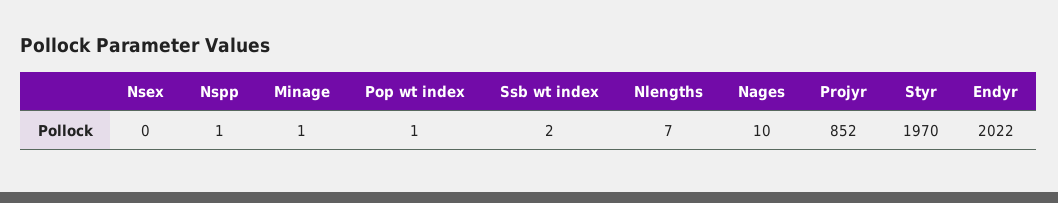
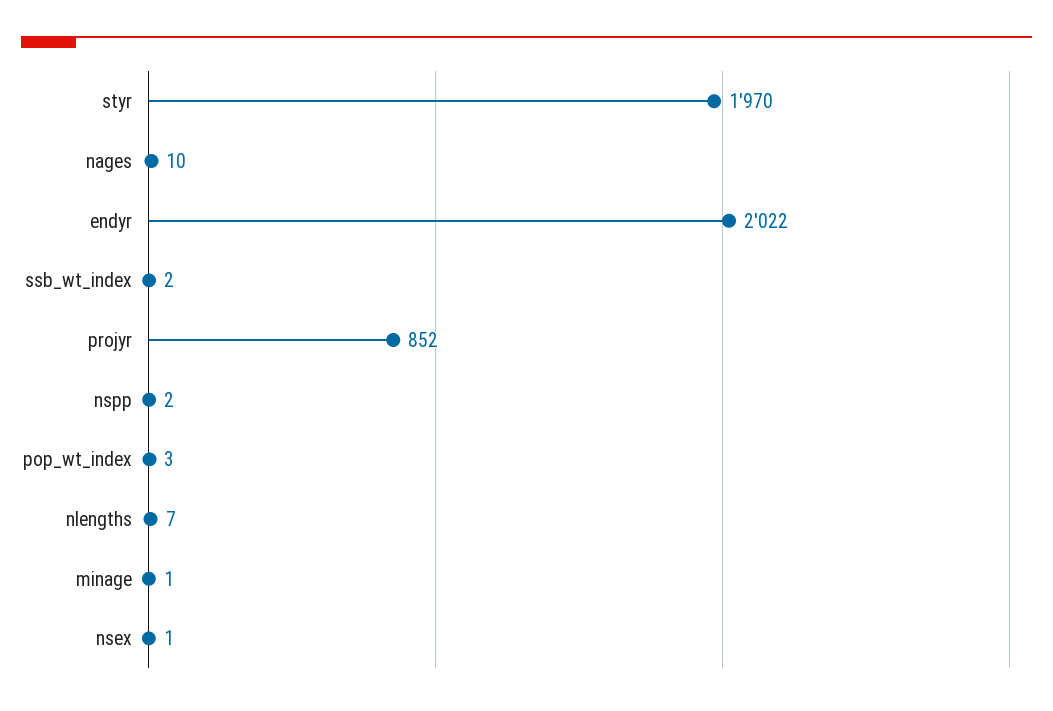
  {
-   "Nsex": 0,
+   "Nsex": 1,
-   "Nspp": 1,
+   "Nspp": 2,
    "Minage": 1,
-   "Pop wt index": 1,
+   "Pop wt index": 3,
    "Ssb wt index": 2,
    "Nlengths": 7,
    "Nages": 10,
    "Projyr": 852,
    "Styr": 1970,
    "Endyr": 2022
  }

